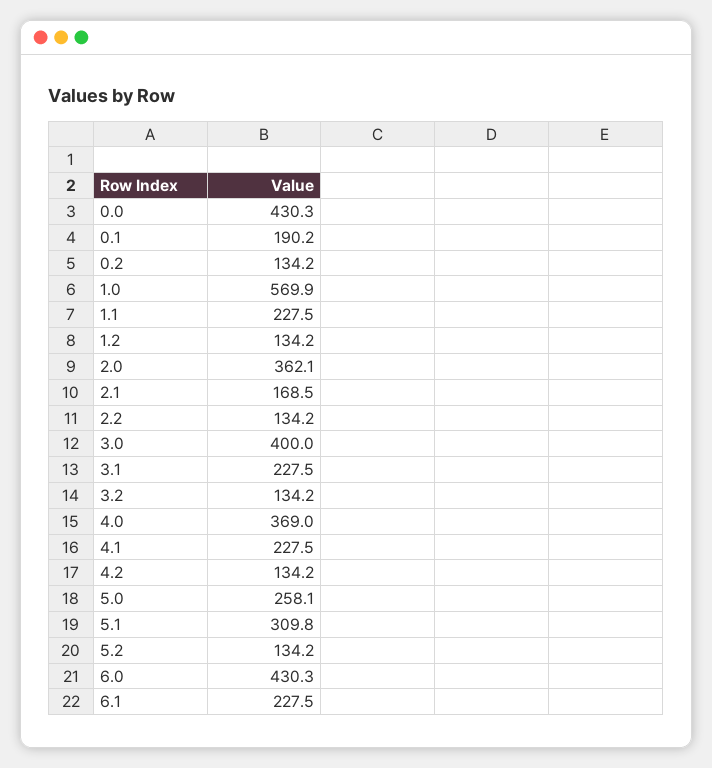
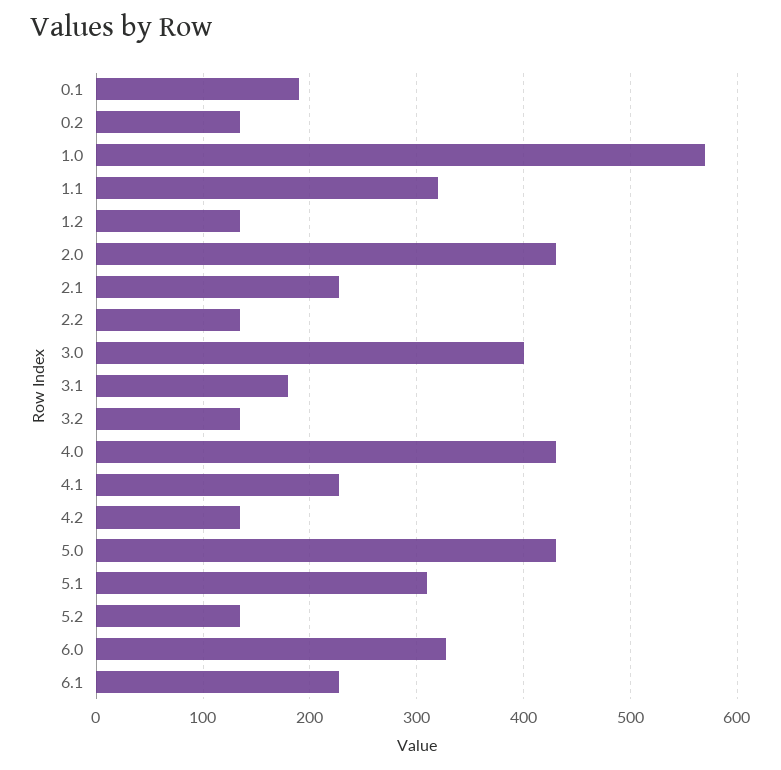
  {
-   "0.0": 430.3,
    "0.1": 190.2,
    "0.2": 134.2,
    "1.0": 569.9,
-   "1.1": 227.5,
+   "1.1": 320,
    "1.2": 134.2,
-   "2.0": 362.1,
+   "2.0": 430,
-   "2.1": 168.5,
+   "2.1": 230,
    "2.2": 134.2,
    "3.0": 400,
-   "3.1": 227.5,
+   "3.1": 180,
    "3.2": 134.2,
-   "4.0": 369,
+   "4.0": 430,
    "4.1": 227.5,
    "4.2": 134.2,
-   "5.0": 258.1,
+   "5.0": 430,
    "5.1": 309.8,
    "5.2": 134.2,
-   "6.0": 430.3,
+   "6.0": 330,
    "6.1": 227.5
  }

